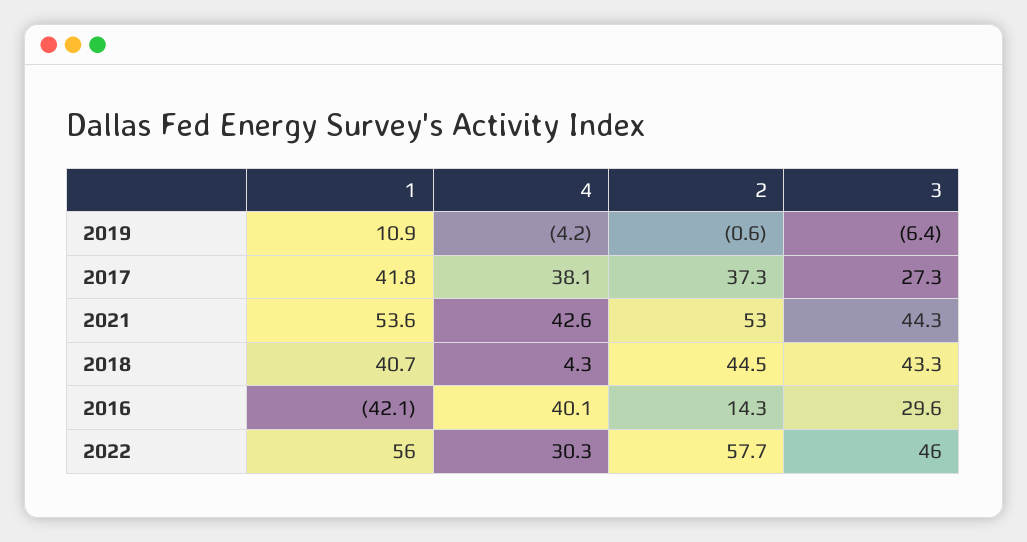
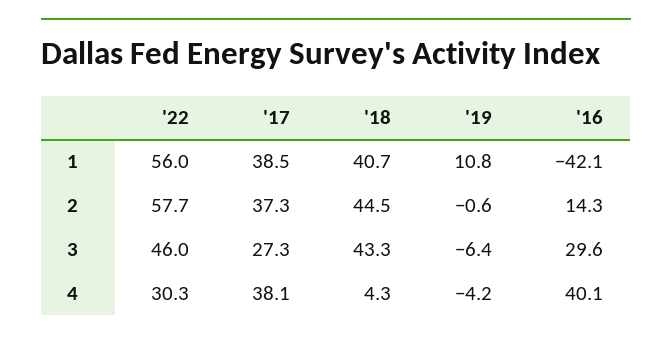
  {
    "1": {
-     "2019": 10.9,
+     "2019": 10.8,
-     "2017": 41.8,
+     "2017": 38.5,
-     "2021": 53.6,
      "2018": 40.7,
      "2016": -42.1,
      "2022": 56
    },
    "4": {
      "2019": -4.2,
      "2017": 38.1,
-     "2021": 42.6,
      "2018": 4.3,
      "2016": 40.1,
      "2022": 30.3
    },
    "2": {
      "2019": -0.6,
      "2017": 37.3,
-     "2021": 53,
      "2018": 44.5,
      "2016": 14.3,
      "2022": 57.7
    },
    "3": {
      "2019": -6.4,
      "2017": 27.3,
-     "2021": 44.3,
      "2018": 43.3,
      "2016": 29.6,
      "2022": 46
    }
  }

